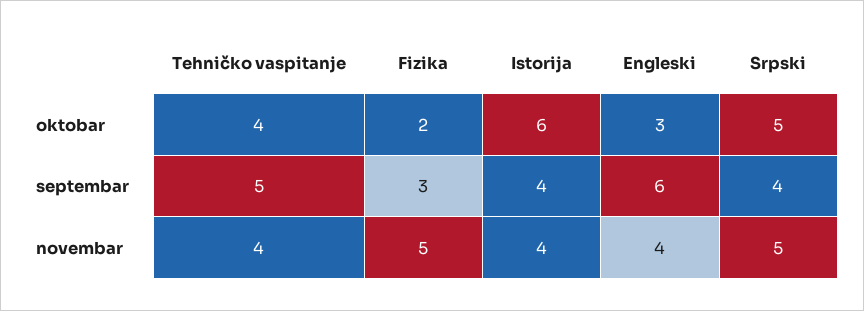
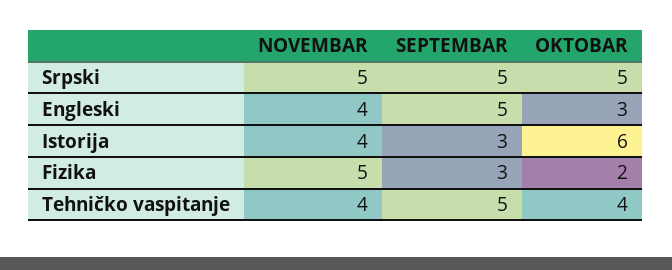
  {
    "Tehničko vaspitanje": {
      "oktobar": 4,
      "septembar": 5,
      "novembar": 4
    },
    "Fizika": {
      "oktobar": 2,
      "septembar": 3,
      "novembar": 5
    },
    "Istorija": {
      "oktobar": 6,
-     "septembar": 4,
+     "septembar": 3,
      "novembar": 4
    },
    "Engleski": {
      "oktobar": 3,
-     "septembar": 6,
+     "septembar": 5,
      "novembar": 4
    },
    "Srpski": {
      "oktobar": 5,
-     "septembar": 4,
+     "septembar": 5,
      "novembar": 5
    }
  }

